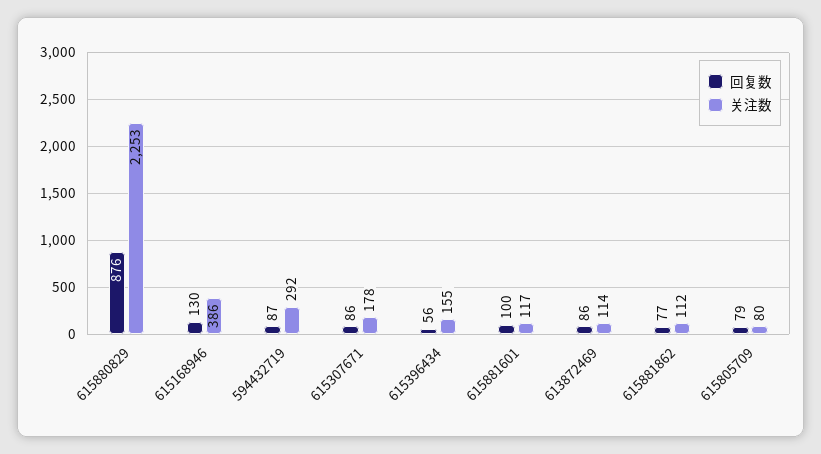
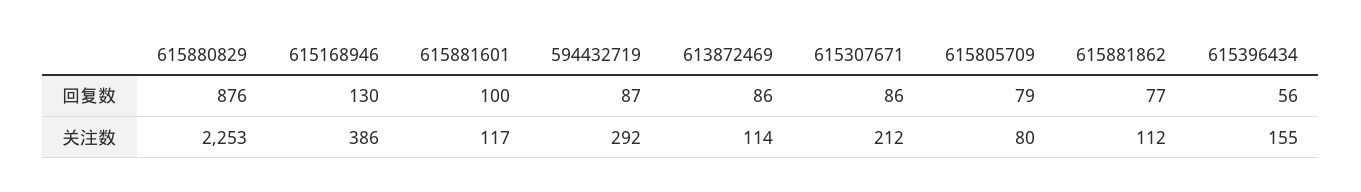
  {
    "回复数": {
      "615880829": 876,
      "615168946": 130,
      "594432719": 87,
      "615307671": 86,
      "615396434": 56,
      "615881601": 100,
      "613872469": 86,
      "615881862": 77,
      "615805709": 79
    },
    "关注数": {
      "615880829": 2253,
      "615168946": 386,
      "594432719": 292,
-     "615307671": 178,
+     "615307671": 212,
      "615396434": 155,
      "615881601": 117,
      "613872469": 114,
      "615881862": 112,
      "615805709": 80
    }
  }

